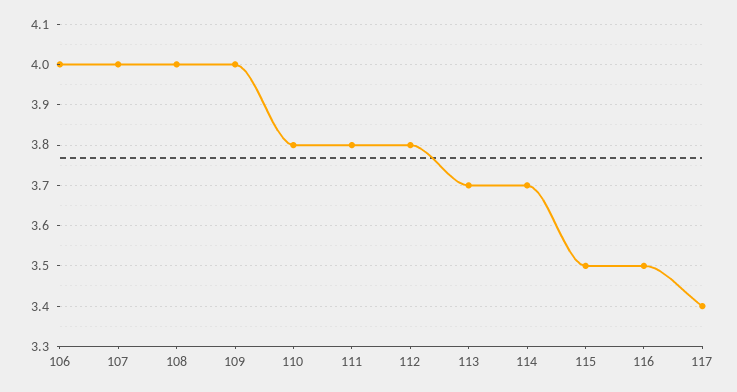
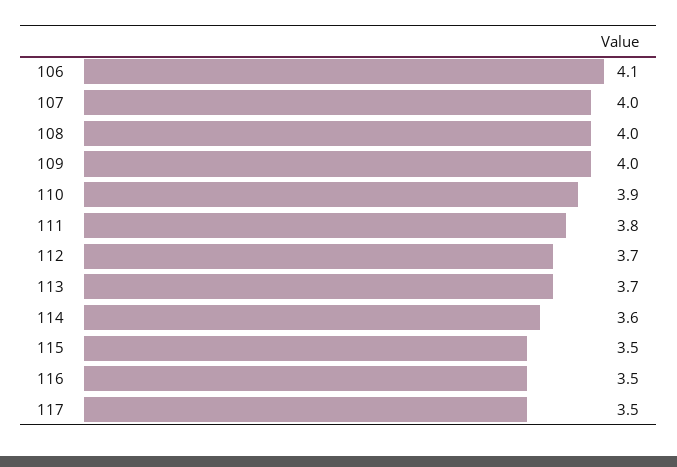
  {
-   "106": 4,
+   "106": 4.1,
    "107": 4,
    "108": 4,
    "109": 4,
-   "110": 3.8,
+   "110": 3.9,
    "111": 3.8,
-   "112": 3.8,
+   "112": 3.7,
    "113": 3.7,
-   "114": 3.7,
+   "114": 3.6,
    "115": 3.5,
    "116": 3.5,
-   "117": 3.4
+   "117": 3.5
  }

